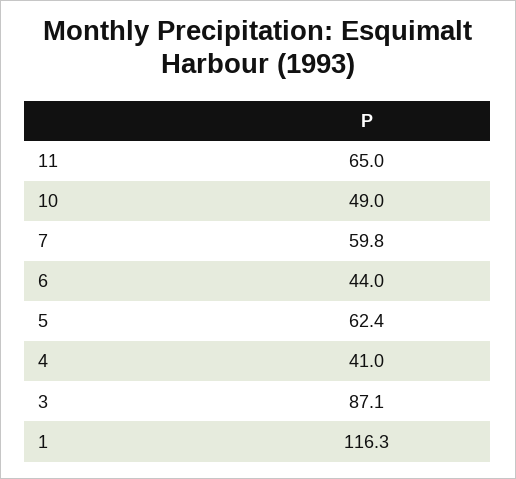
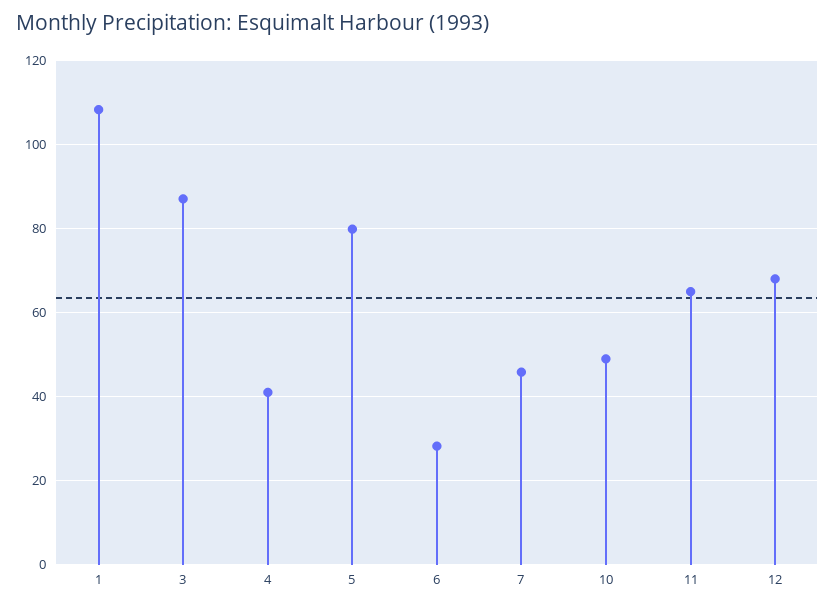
  {
    "11": 65,
    "10": 49,
-   "7": 59.8,
+   "7": 46,
-   "6": 44,
+   "6": 28,
-   "5": 62.4,
+   "5": 80,
    "4": 41,
    "3": 87.1,
-   "1": 116.3
+   "1": 108,
+   "12": 68
  }

